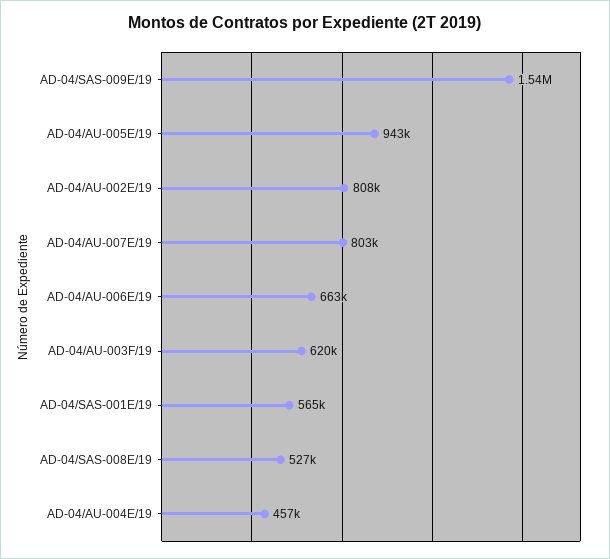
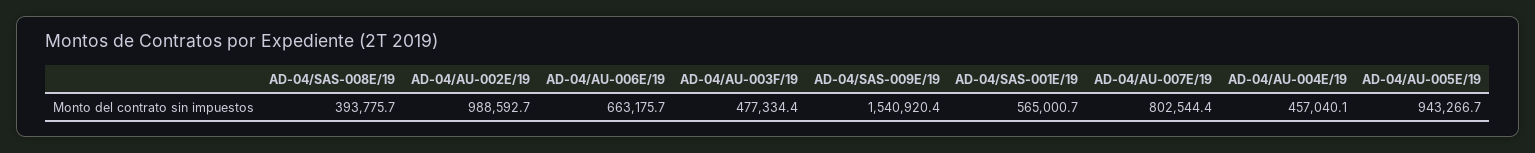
  {
    "AD-04/SAS-009E/19": 1540920.4,
    "AD-04/AU-005E/19": 943266.7,
-   "AD-04/AU-002E/19": 808000,
+   "AD-04/AU-002E/19": 988592.7,
    "AD-04/AU-007E/19": 802544.4,
    "AD-04/AU-006E/19": 663175.7,
-   "AD-04/AU-003F/19": 620000,
+   "AD-04/AU-003F/19": 477334.4,
    "AD-04/SAS-001E/19": 565000.7,
-   "AD-04/SAS-008E/19": 527000,
+   "AD-04/SAS-008E/19": 393775.7,
    "AD-04/AU-004E/19": 457040.1
  }

